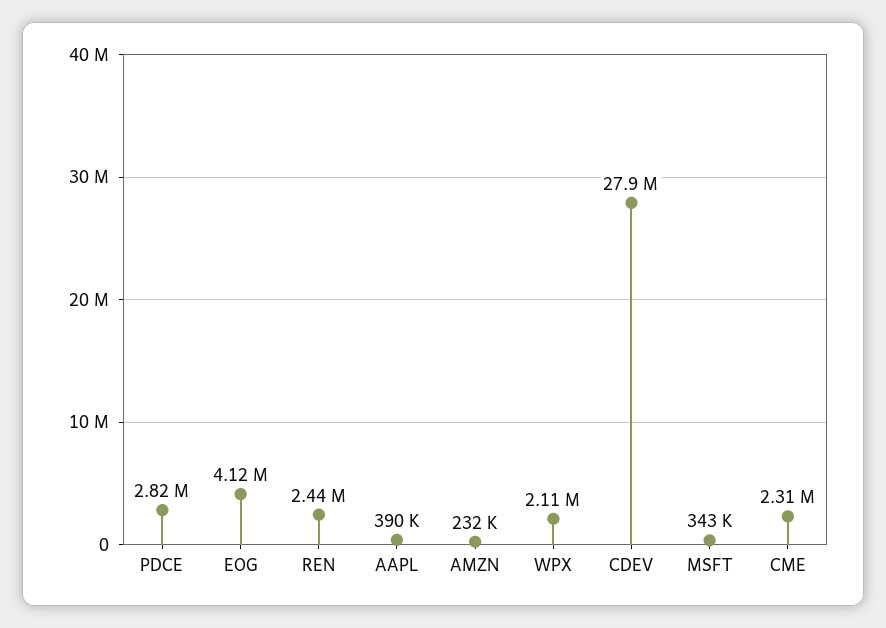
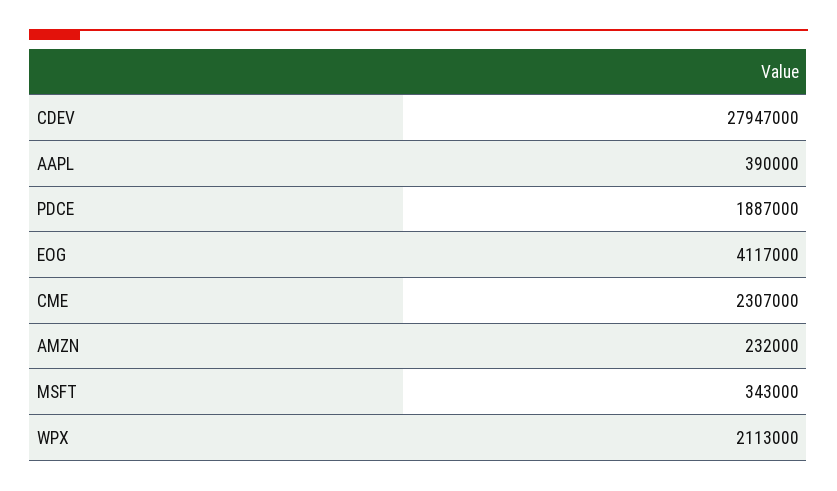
  {
-   "PDCE": 2820000,
+   "PDCE": 1887000,
    "EOG": 4117000,
-   "REN": 2440000,
    "AAPL": 390000,
    "AMZN": 232000,
    "WPX": 2113000,
    "CDEV": 27947000,
    "MSFT": 343000,
    "CME": 2307000
  }

